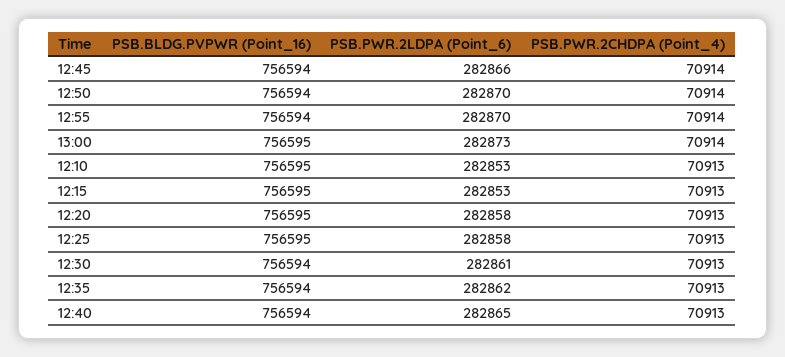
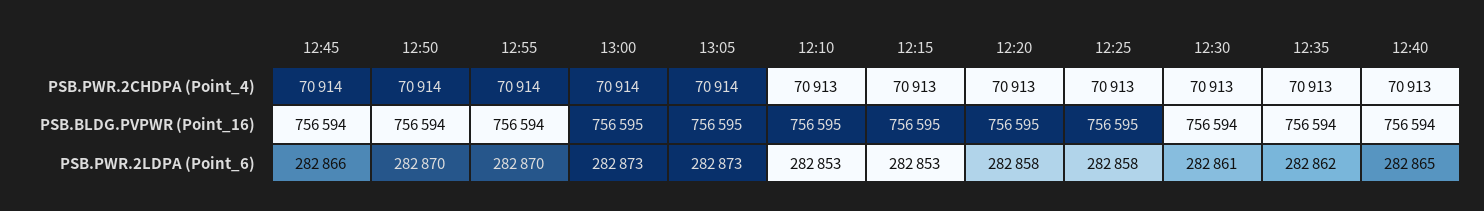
  {
    "PSB.BLDG.PVPWR (Point_16)": {
      "12:45": 756594,
      "12:50": 756594,
      "12:55": 756594,
      "13:00": 756595,
      "12:10": 756595,
      "12:15": 756595,
      "12:20": 756595,
      "12:25": 756595,
      "12:30": 756594,
      "12:35": 756594,
-     "12:40": 756594
+     "12:40": 756594,
+     "13:05": 756595
    },
    "PSB.PWR.2LDPA (Point_6)": {
      "12:45": 282866,
      "12:50": 282870,
      "12:55": 282870,
      "13:00": 282873,
      "12:10": 282853,
      "12:15": 282853,
      "12:20": 282858,
      "12:25": 282858,
      "12:30": 282861,
      "12:35": 282862,
-     "12:40": 282865
+     "12:40": 282865,
+     "13:05": 282873
    },
    "PSB.PWR.2CHDPA (Point_4)": {
      "12:45": 70914,
      "12:50": 70914,
      "12:55": 70914,
      "13:00": 70914,
      "12:10": 70913,
      "12:15": 70913,
      "12:20": 70913,
      "12:25": 70913,
      "12:30": 70913,
      "12:35": 70913,
-     "12:40": 70913
+     "12:40": 70913,
+     "13:05": 70914
    }
  }

